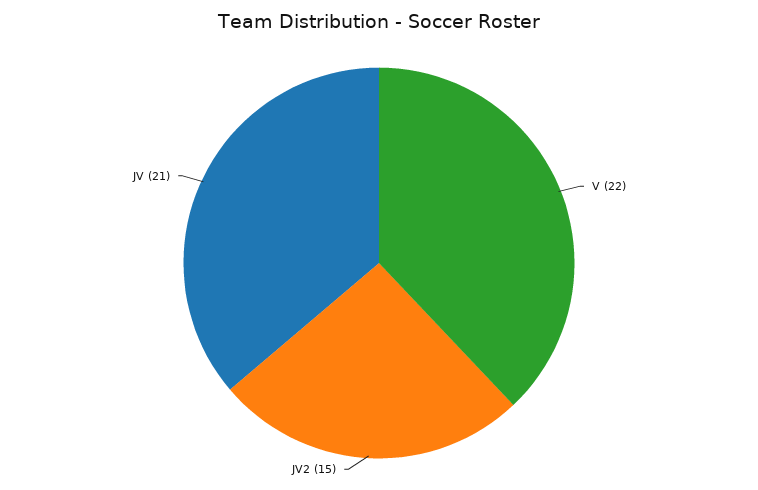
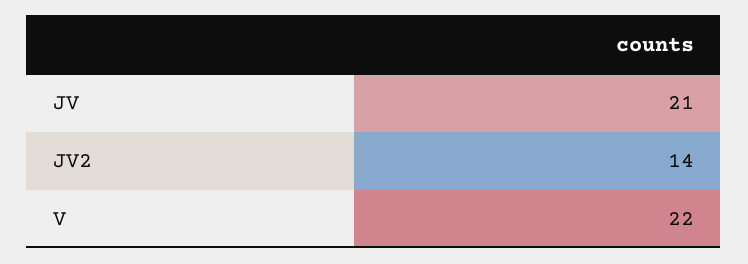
  {
    "V": 22,
-   "JV2": 15,
+   "JV2": 14,
    "JV": 21
  }

